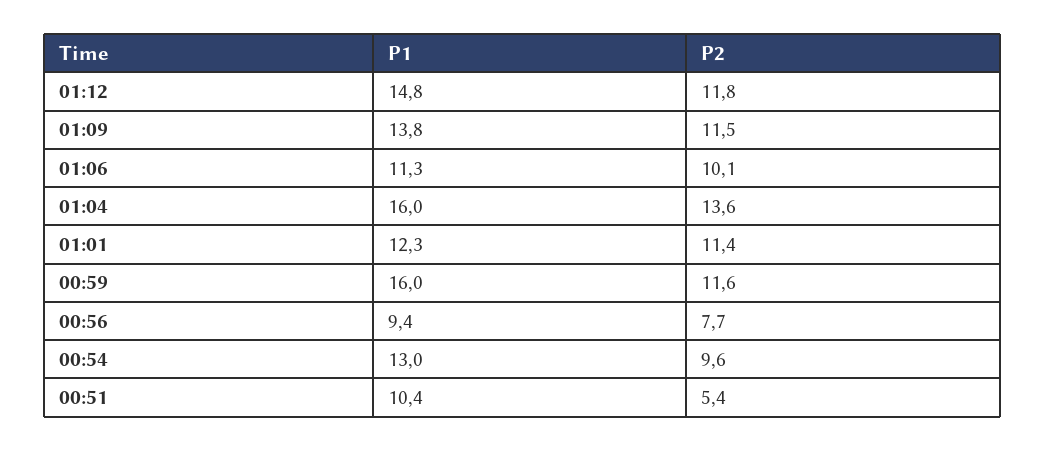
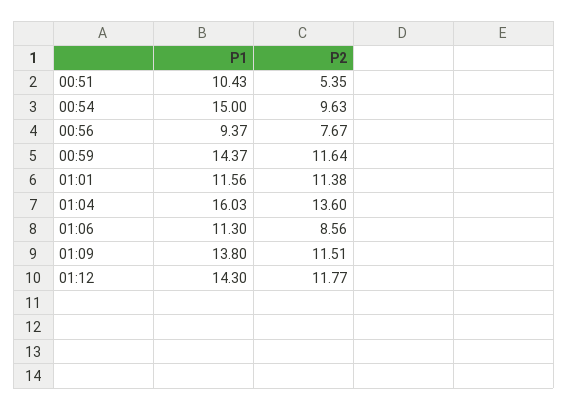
  {
    "P1": {
-     "01:12": 14.8,
+     "01:12": 14.3,
      "01:09": 13.8,
      "01:06": 11.3,
      "01:04": 16.03,
-     "01:01": 12.3,
+     "01:01": 11.56,
-     "00:59": 16,
+     "00:59": 14.37,
      "00:56": 9.37,
-     "00:54": 13,
+     "00:54": 15,
      "00:51": 10.43
    },
    "P2": {
      "01:12": 11.77,
      "01:09": 11.51,
-     "01:06": 10.1,
+     "01:06": 8.56,
      "01:04": 13.6,
      "01:01": 11.38,
      "00:59": 11.64,
      "00:56": 7.67,
      "00:54": 9.63,
      "00:51": 5.35
    }
  }

